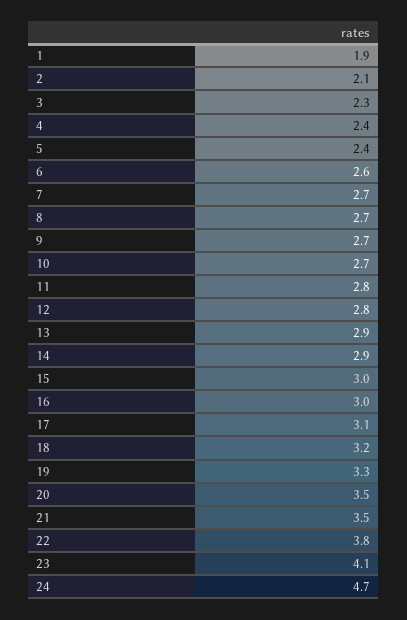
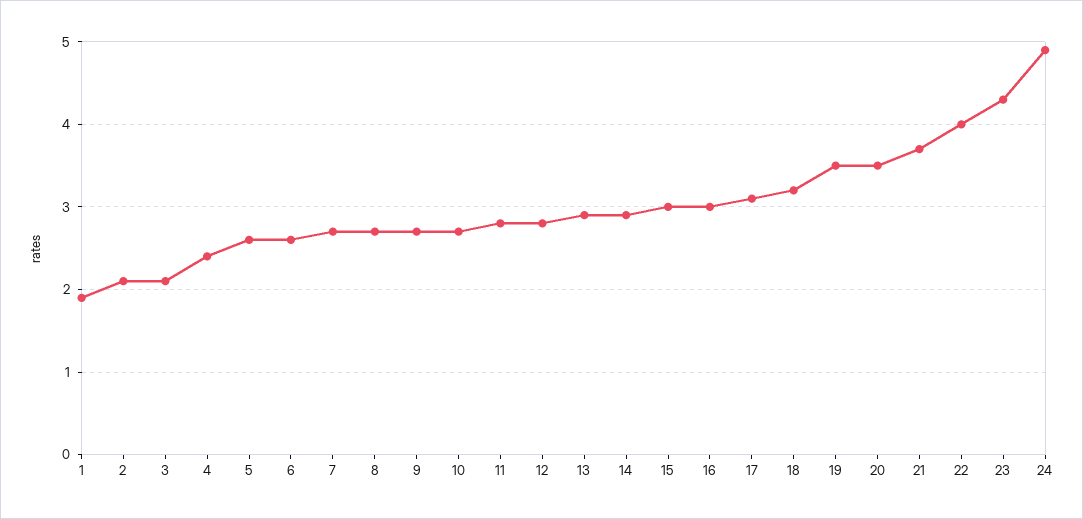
  {
    "1": 1.9,
    "2": 2.1,
-   "3": 2.3,
+   "3": 2.1,
    "4": 2.4,
-   "5": 2.4,
+   "5": 2.6,
    "6": 2.6,
    "7": 2.7,
    "8": 2.7,
    "9": 2.7,
    "10": 2.7,
    "11": 2.8,
    "12": 2.8,
    "13": 2.9,
    "14": 2.9,
    "15": 3,
    "16": 3,
    "17": 3.1,
    "18": 3.2,
-   "19": 3.3,
+   "19": 3.5,
    "20": 3.5,
-   "21": 3.5,
+   "21": 3.7,
-   "22": 3.8,
+   "22": 4,
-   "23": 4.1,
+   "23": 4.3,
-   "24": 4.7
+   "24": 4.9
  }

